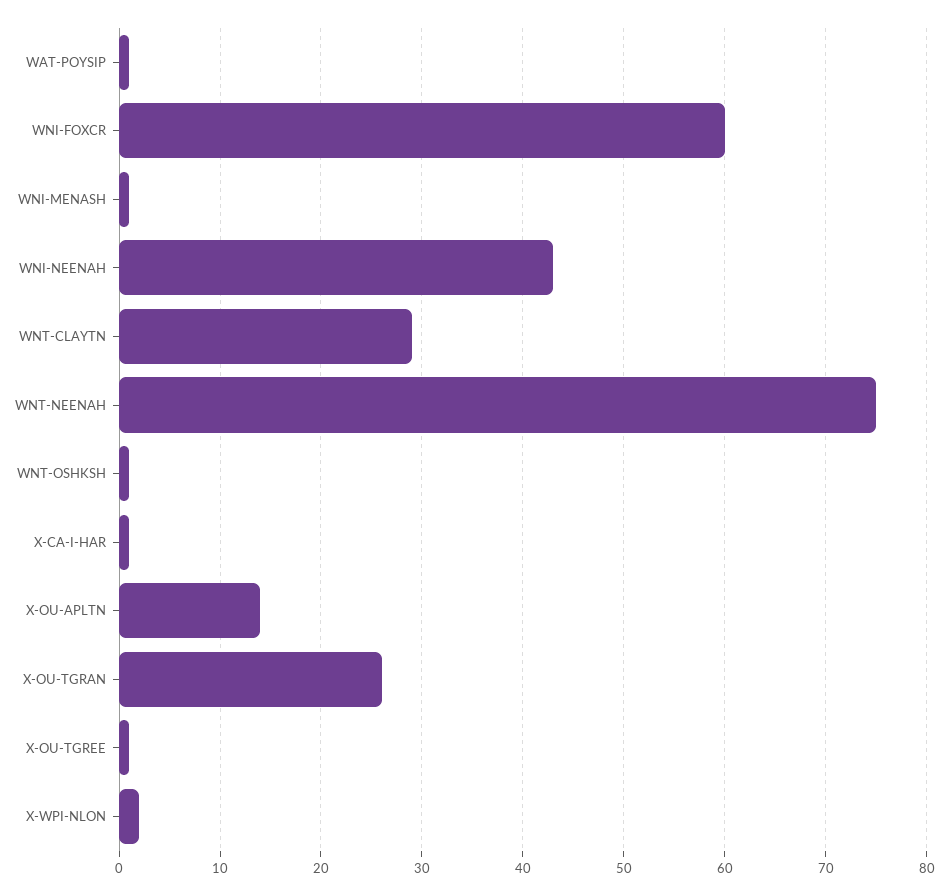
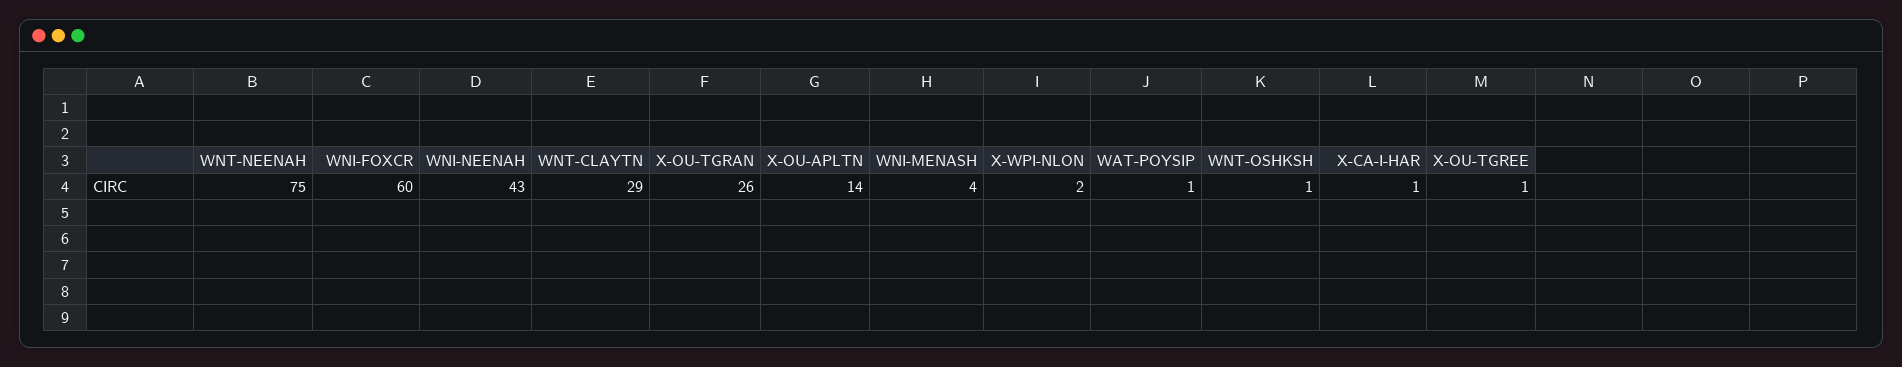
  {
    "WAT-POYSIP": 1,
    "WNI-FOXCR": 60,
-   "WNI-MENASH": 1,
+   "WNI-MENASH": 4,
    "WNI-NEENAH": 43,
    "WNT-CLAYTN": 29,
    "WNT-NEENAH": 75,
    "WNT-OSHKSH": 1,
    "X-CA-I-HAR": 1,
    "X-OU-APLTN": 14,
    "X-OU-TGRAN": 26,
    "X-OU-TGREE": 1,
    "X-WPI-NLON": 2
  }

